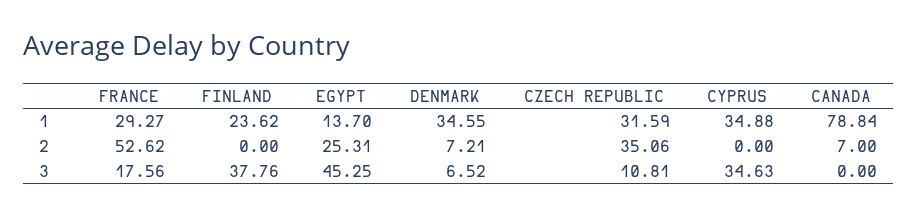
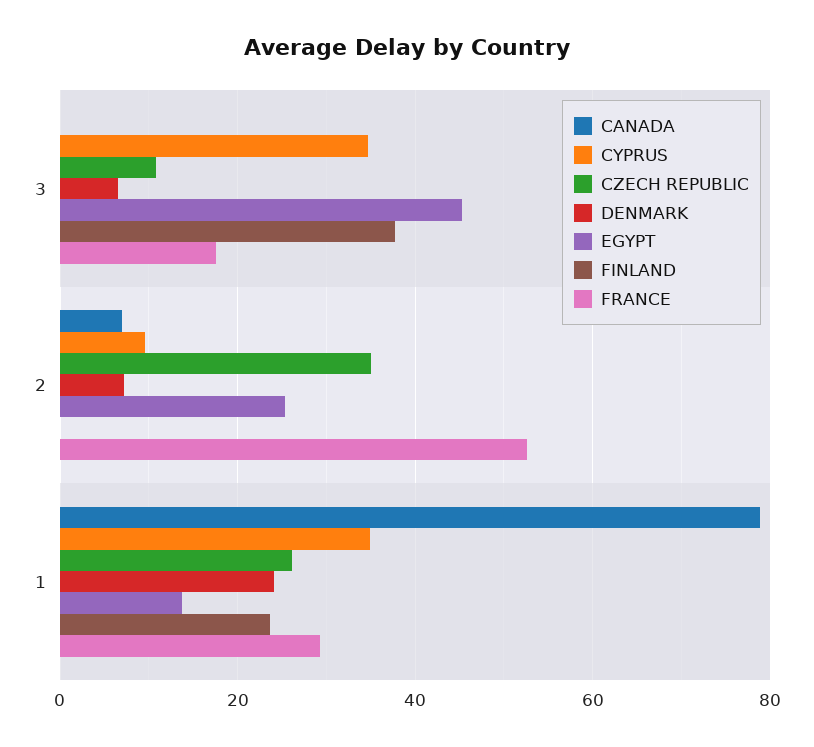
  {
    "FRANCE": {
      "1": 29.27,
      "2": 52.62,
      "3": 17.56
    },
    "FINLAND": {
      "1": 23.62,
      "2": 0,
      "3": 37.76
    },
    "EGYPT": {
      "1": 13.7,
      "2": 25.31,
      "3": 45.25
    },
    "DENMARK": {
-     "1": 34.55,
+     "1": 24,
      "2": 7.21,
      "3": 6.52
    },
    "CZECH REPUBLIC": {
-     "1": 31.59,
+     "1": 26,
      "2": 35.06,
      "3": 10.81
    },
    "CYPRUS": {
      "1": 34.88,
-     "2": 0,
+     "2": 10,
      "3": 34.63
    },
    "CANADA": {
      "1": 78.84,
      "2": 7,
      "3": 0
    }
  }

